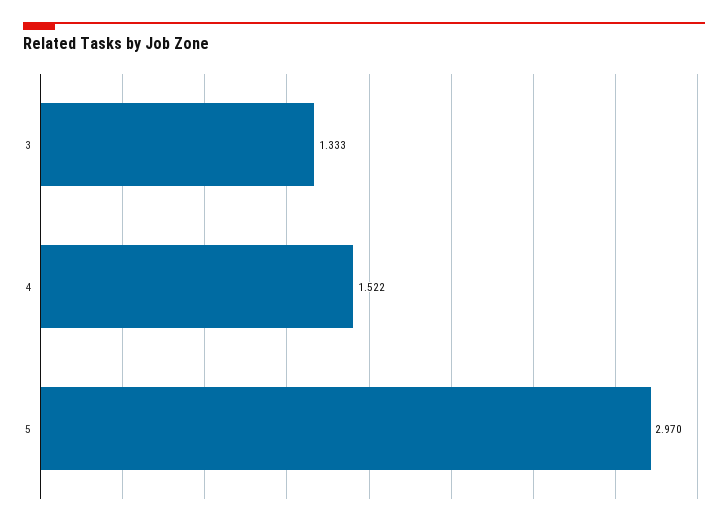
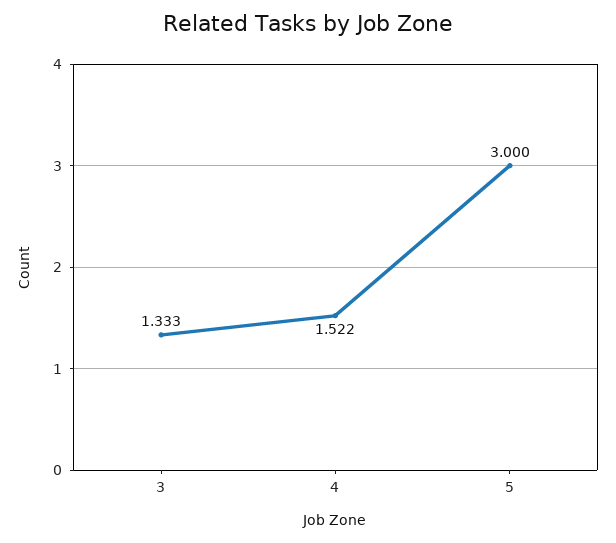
  {
    "3": 1.333,
    "4": 1.522,
-   "5": 2.97
+   "5": 3
  }

